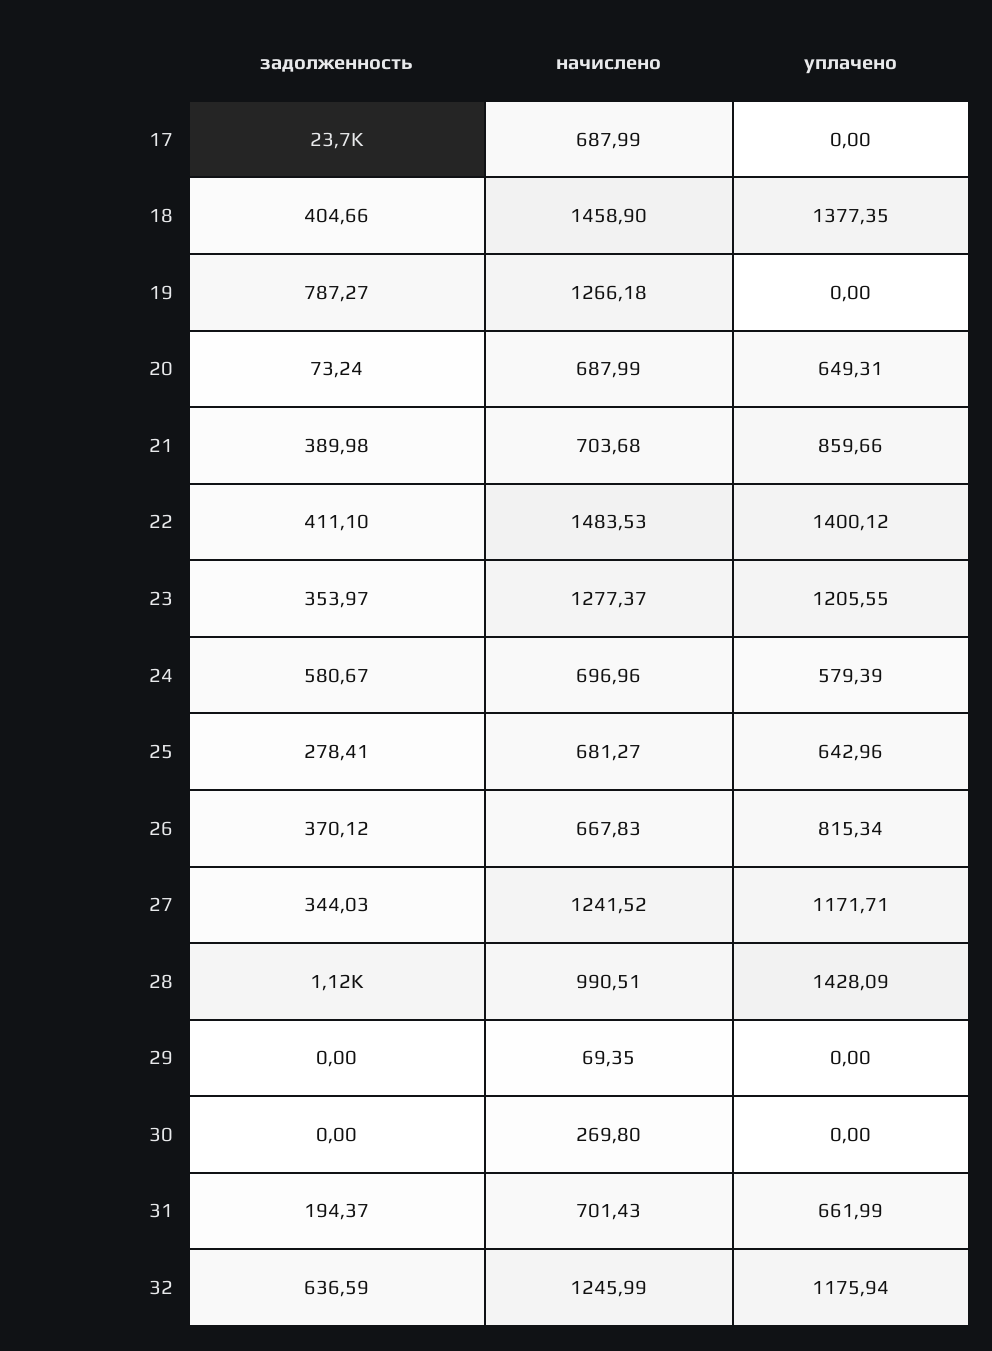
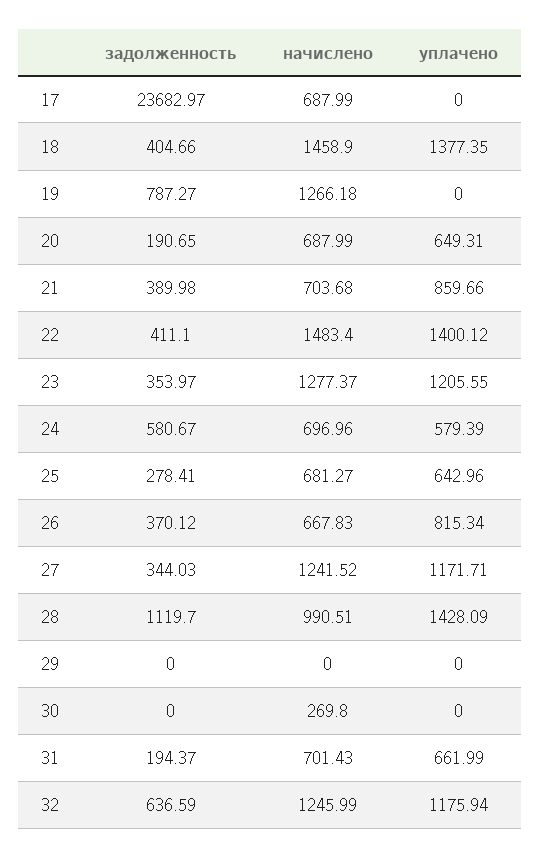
  {
    "задолженность": {
      "17": 23682.97,
      "18": 404.66,
      "19": 787.27,
-     "20": 73.24,
+     "20": 190.65,
      "21": 389.98,
      "22": 411.1,
      "23": 353.97,
      "24": 580.67,
      "25": 278.41,
      "26": 370.12,
      "27": 344.03,
      "28": 1119.7,
      "29": 0,
      "30": 0,
      "31": 194.37,
      "32": 636.59
    },
    "начислено": {
      "17": 687.99,
      "18": 1458.9,
      "19": 1266.18,
      "20": 687.99,
      "21": 703.68,
-     "22": 1483.53,
+     "22": 1483.4,
      "23": 1277.37,
      "24": 696.96,
      "25": 681.27,
      "26": 667.83,
      "27": 1241.52,
      "28": 990.51,
-     "29": 69.35,
+     "29": 0,
      "30": 269.8,
      "31": 701.43,
      "32": 1245.99
    },
    "уплачено": {
      "17": 0,
      "18": 1377.35,
      "19": 0,
      "20": 649.31,
      "21": 859.66,
      "22": 1400.12,
      "23": 1205.55,
      "24": 579.39,
      "25": 642.96,
      "26": 815.34,
      "27": 1171.71,
      "28": 1428.09,
      "29": 0,
      "30": 0,
      "31": 661.99,
      "32": 1175.94
    }
  }

